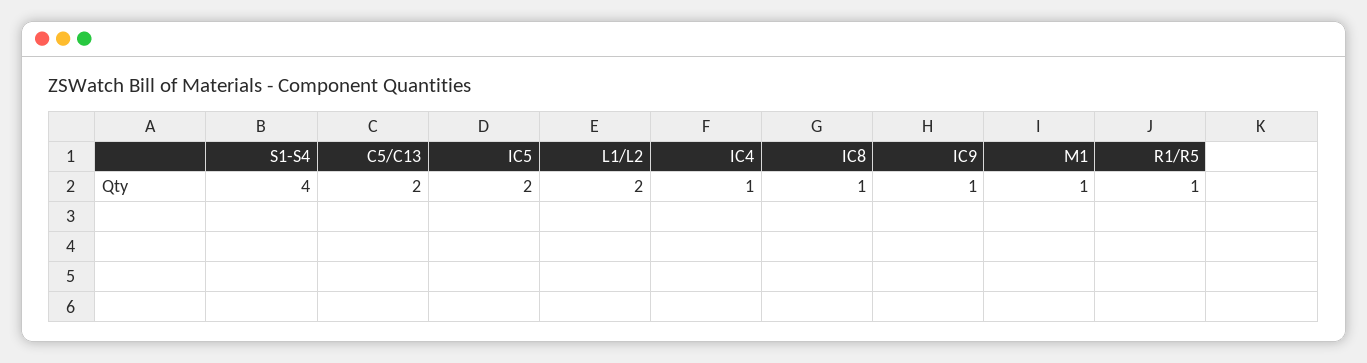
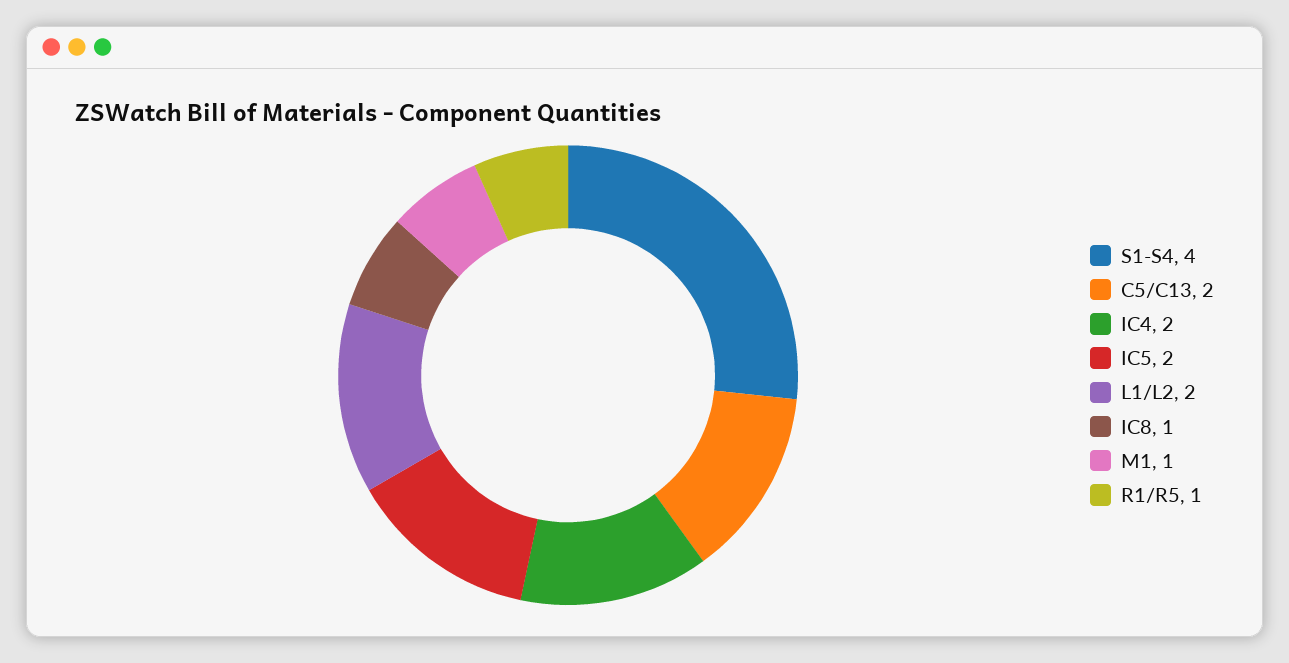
  {
    "S1-S4": 4,
    "C5/C13": 2,
    "IC5": 2,
    "L1/L2": 2,
-   "IC4": 1,
+   "IC4": 2,
    "IC8": 1,
-   "IC9": 1,
    "M1": 1,
    "R1/R5": 1
  }

